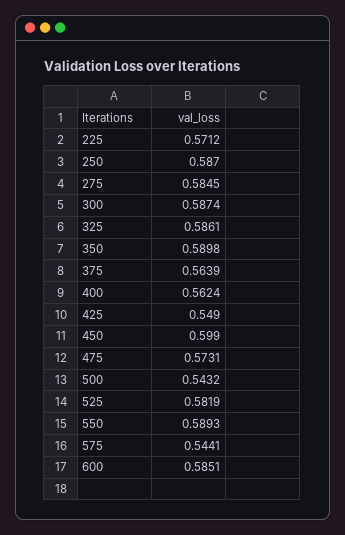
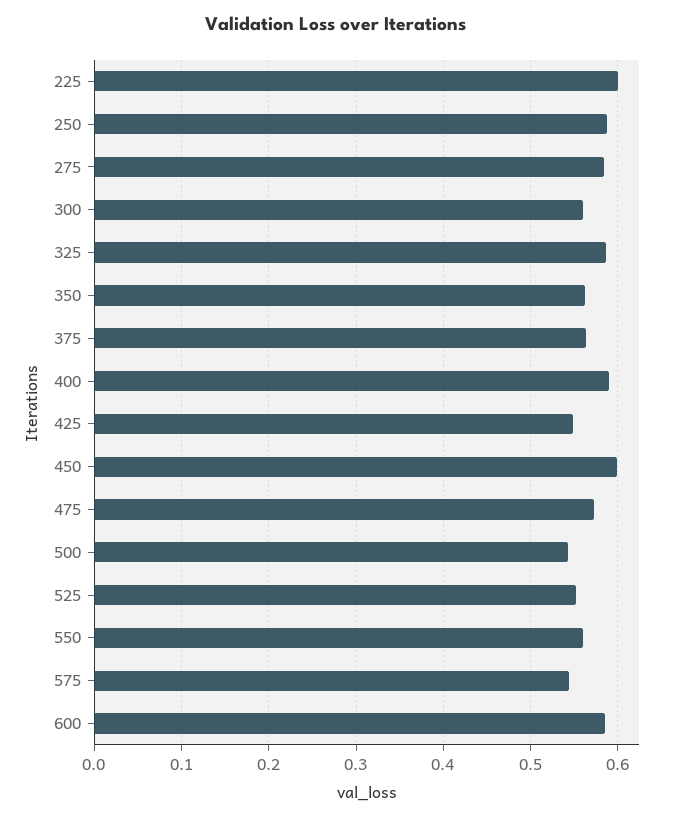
  {
-   "225": 0.5712,
+   "225": 0.6,
    "250": 0.587,
    "275": 0.5845,
-   "300": 0.5874,
+   "300": 0.56,
    "325": 0.5861,
-   "350": 0.5898,
+   "350": 0.56,
    "375": 0.5639,
-   "400": 0.5624,
+   "400": 0.59,
    "425": 0.549,
    "450": 0.599,
    "475": 0.5731,
    "500": 0.5432,
-   "525": 0.5819,
+   "525": 0.55,
-   "550": 0.5893,
+   "550": 0.56,
    "575": 0.5441,
    "600": 0.5851
  }

